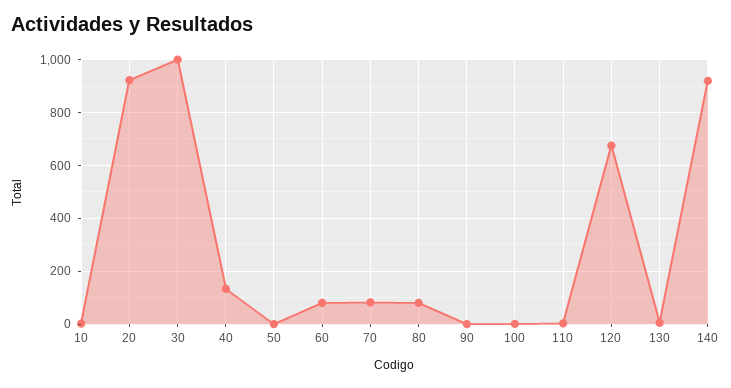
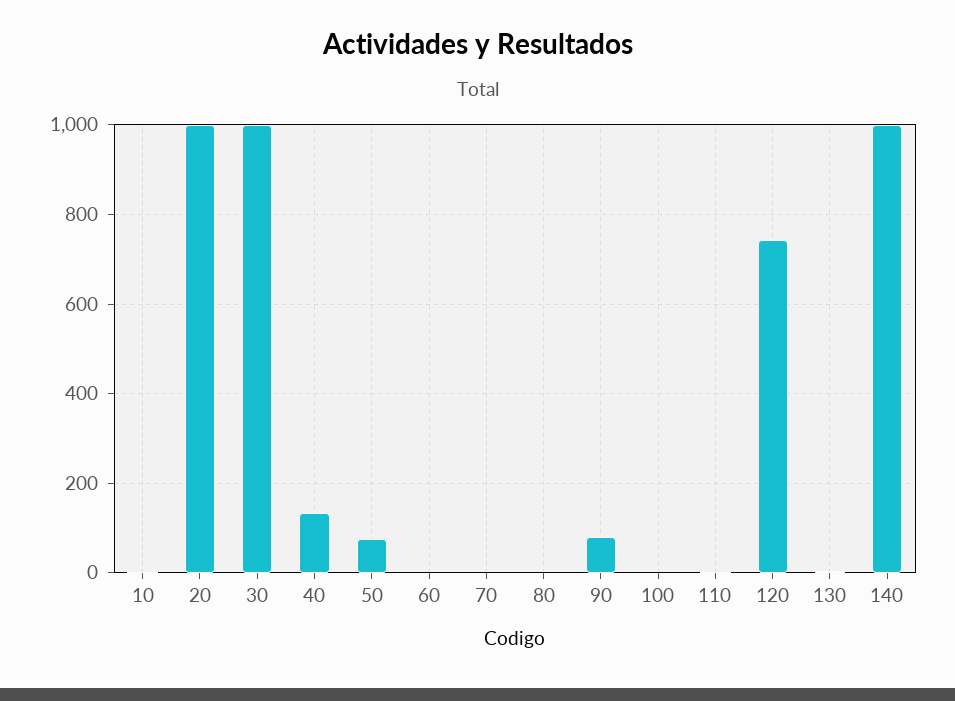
  {
    "10": 0,
-   "20": 925,
+   "20": 1000,
    "30": 1000,
    "40": 140,
-   "50": 0,
+   "50": 80,
-   "60": 75,
+   "60": 0,
-   "70": 75,
+   "70": 0,
-   "80": 75,
+   "80": 0,
-   "90": 0,
+   "90": 80,
    "100": 0,
    "110": 0,
-   "120": 675,
+   "120": 740,
    "130": 0,
-   "140": 925
+   "140": 1000
  }

